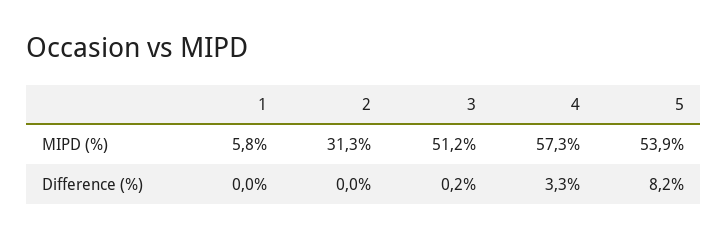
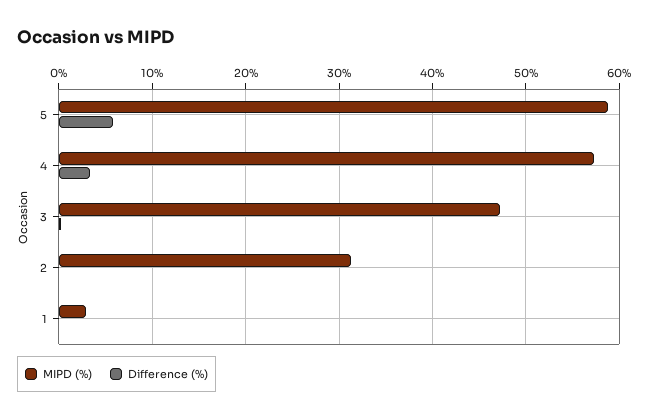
  {
    "MIPD (%)": {
-     "1": 5.8,
+     "1": 3,
      "2": 31.3,
-     "3": 51.2,
+     "3": 47,
      "4": 57.3,
-     "5": 53.9
+     "5": 59
    },
    "Difference (%)": {
      "1": 0,
      "2": 0,
      "3": 0.2,
      "4": 3.3,
-     "5": 8.2
+     "5": 6
    }
  }

